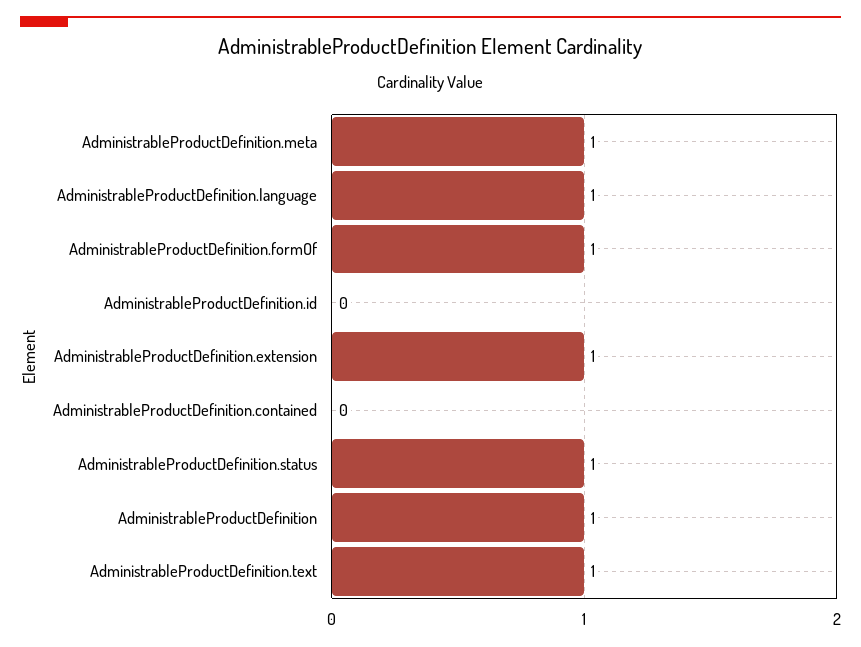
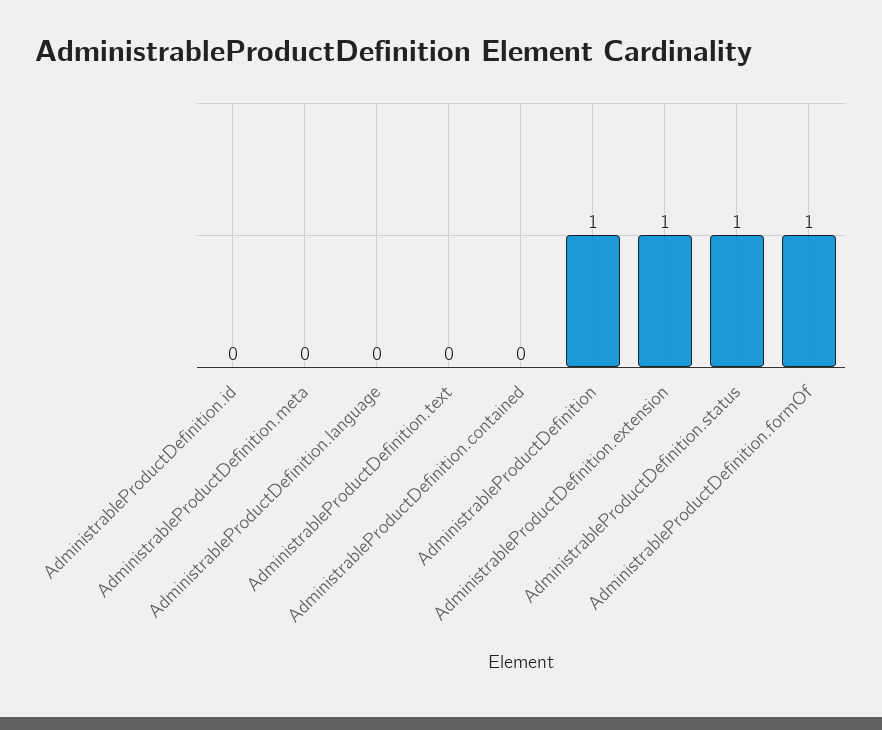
  {
-   "AdministrableProductDefinition.meta": 1,
+   "AdministrableProductDefinition.meta": 0,
-   "AdministrableProductDefinition.language": 1,
+   "AdministrableProductDefinition.language": 0,
    "AdministrableProductDefinition.formOf": 1,
    "AdministrableProductDefinition.id": 0,
    "AdministrableProductDefinition.extension": 1,
    "AdministrableProductDefinition.contained": 0,
    "AdministrableProductDefinition.status": 1,
    "AdministrableProductDefinition": 1,
-   "AdministrableProductDefinition.text": 1
+   "AdministrableProductDefinition.text": 0
  }

